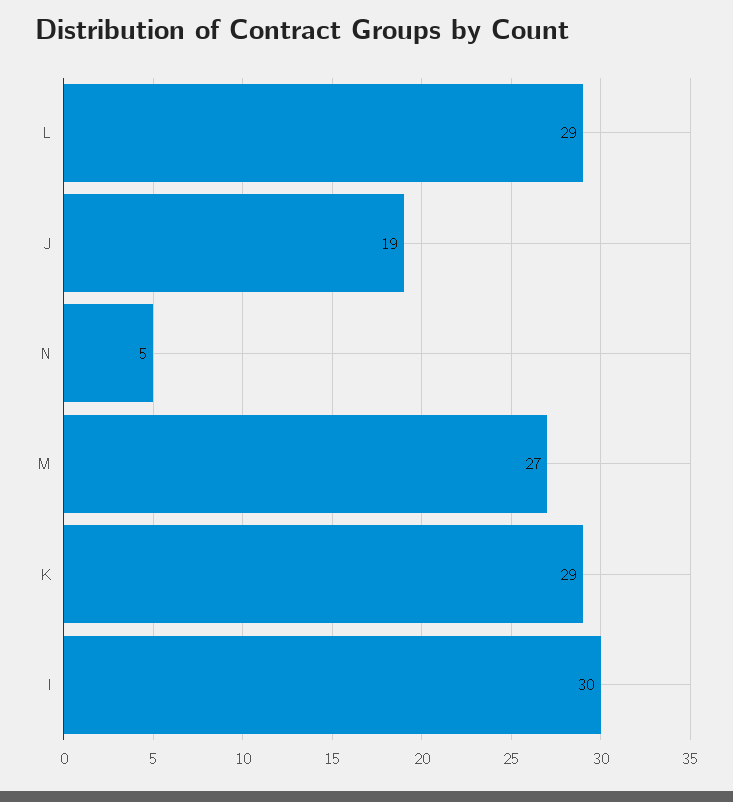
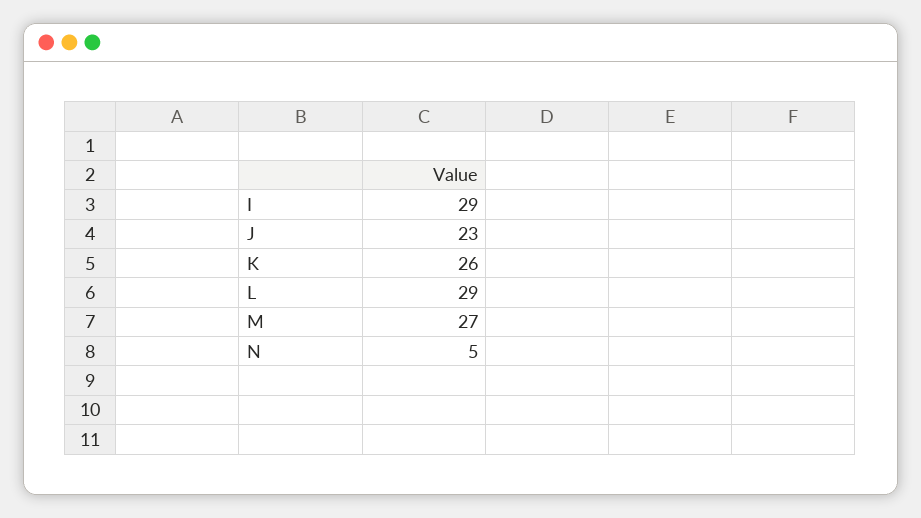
  {
    "L": 29,
-   "J": 19,
+   "J": 23,
    "N": 5,
    "M": 27,
-   "K": 29,
+   "K": 26,
-   "I": 30
+   "I": 29
  }

